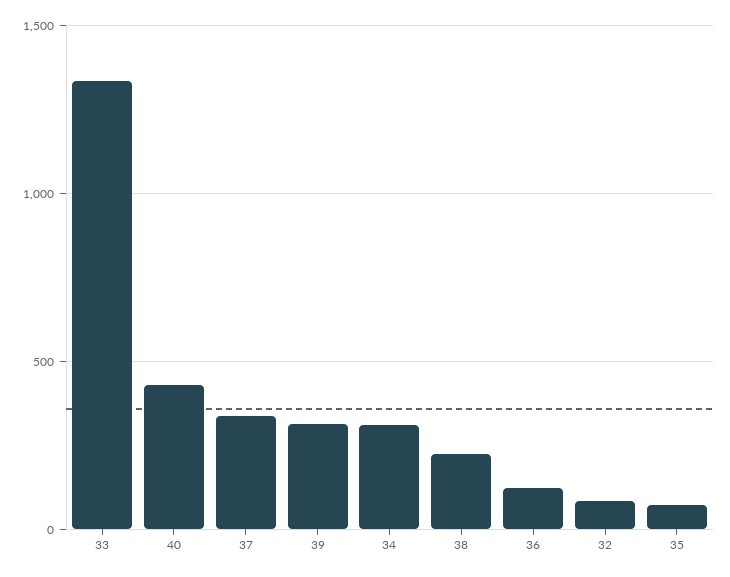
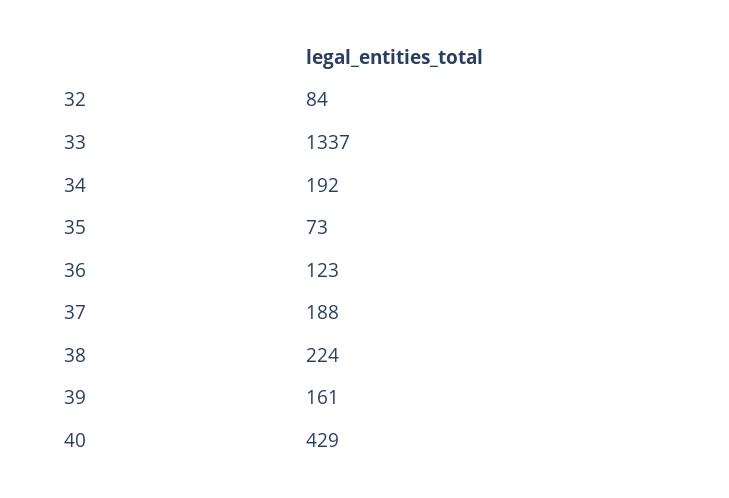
  {
    "33": 1337,
    "40": 429,
-   "37": 350,
+   "37": 188,
-   "39": 300,
+   "39": 161,
-   "34": 300,
+   "34": 192,
    "38": 224,
    "36": 123,
    "32": 84,
    "35": 73
  }

